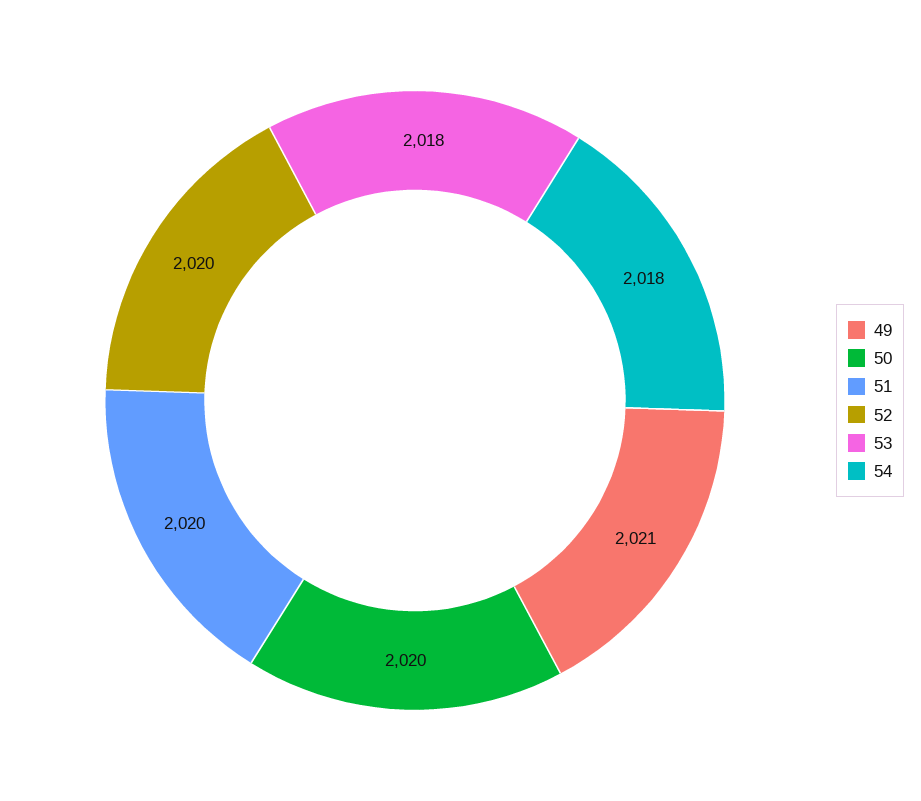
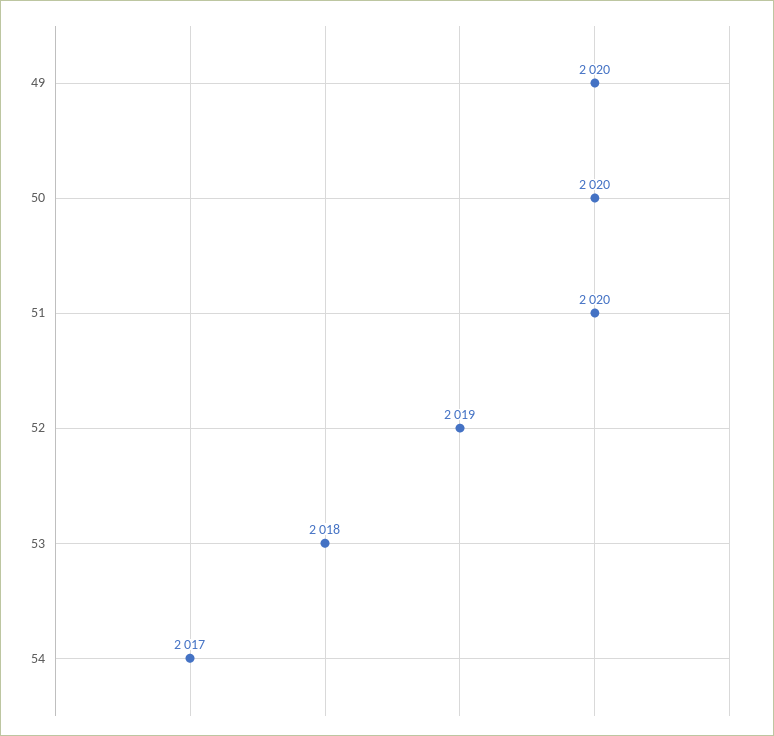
  {
-   "49": 2021,
+   "49": 2020,
    "50": 2020,
    "51": 2020,
-   "52": 2020,
+   "52": 2019,
    "53": 2018,
-   "54": 2018
+   "54": 2017
  }

